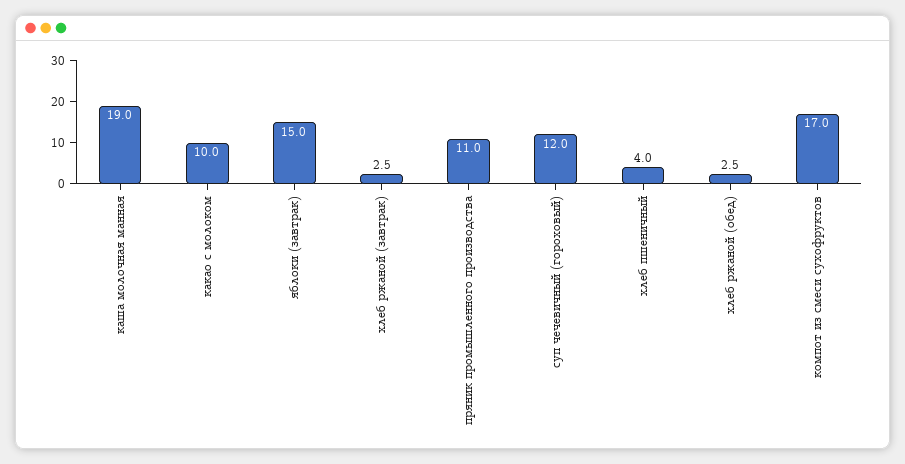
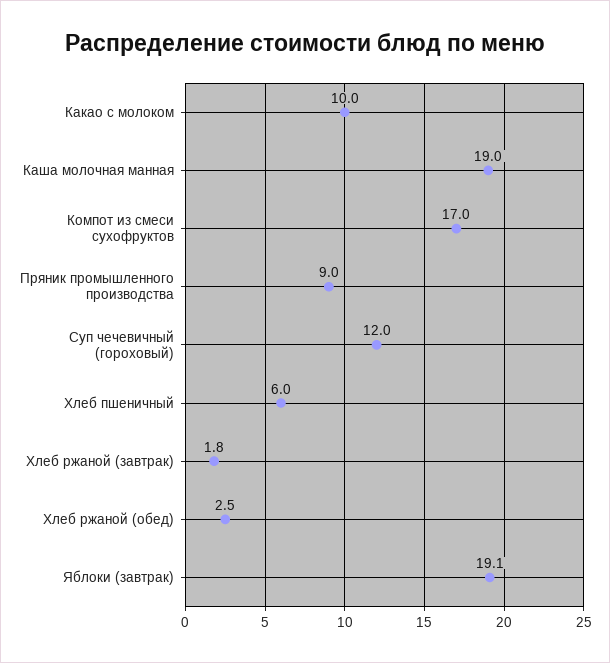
  {
    "каша молочная манная": 19,
    "какао с молоком": 10,
-   "яблоки (завтрак)": 15,
+   "яблоки (завтрак)": 19.1,
-   "хлеб ржаной (завтрак)": 2.5,
+   "хлеб ржаной (завтрак)": 1.8,
-   "пряник промышленного производства": 11,
+   "пряник промышленного производства": 9,
    "суп чечевичный (гороховый)": 12,
-   "хлеб пшеничный": 4,
+   "хлеб пшеничный": 6,
    "хлеб ржаной (обед)": 2.5,
    "компот из смеси сухофруктов": 17
  }

